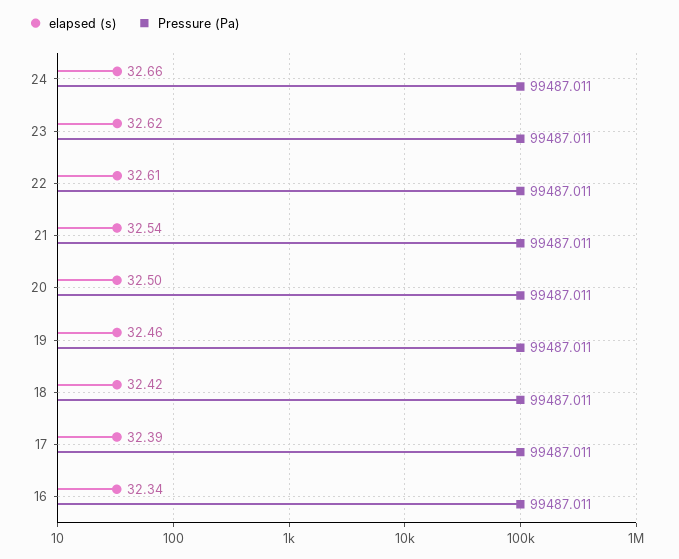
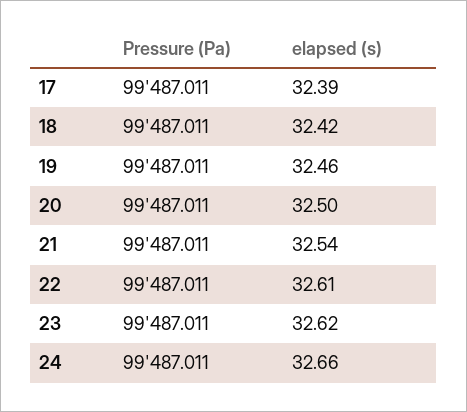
  {
    "elapsed (s)": {
      "24": 32.66,
      "23": 32.62,
      "22": 32.61,
      "21": 32.54,
      "20": 32.5,
      "19": 32.46,
      "18": 32.42,
-     "17": 32.39,
+     "17": 32.39
-     "16": 32.34
    },
    "Pressure (Pa)": {
      "24": 99487.011,
      "23": 99487.011,
      "22": 99487.011,
      "21": 99487.011,
      "20": 99487.011,
      "19": 99487.011,
      "18": 99487.011,
-     "17": 99487.011,
+     "17": 99487.011
-     "16": 99487.011
    }
  }

